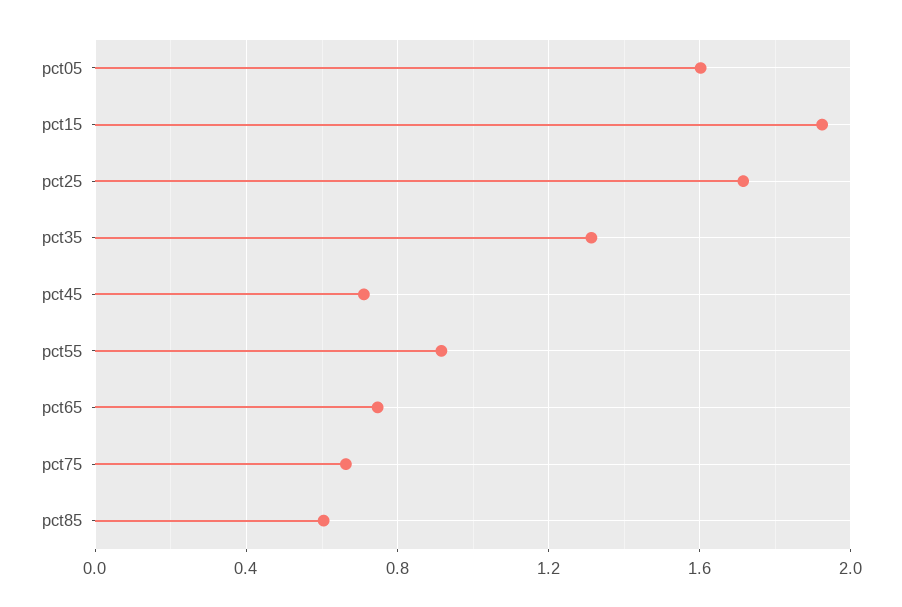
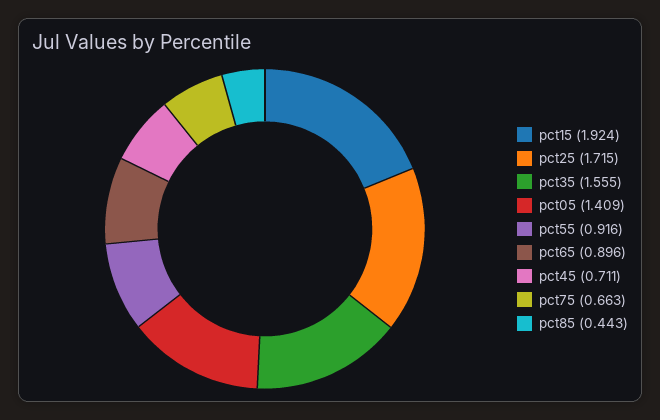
  {
-   "pct05": 1.6,
+   "pct05": 1.409,
    "pct15": 1.924,
    "pct25": 1.715,
-   "pct35": 1.3,
+   "pct35": 1.555,
    "pct45": 0.711,
    "pct55": 0.916,
-   "pct65": 0.75,
+   "pct65": 0.896,
    "pct75": 0.663,
-   "pct85": 0.6
+   "pct85": 0.443
  }

